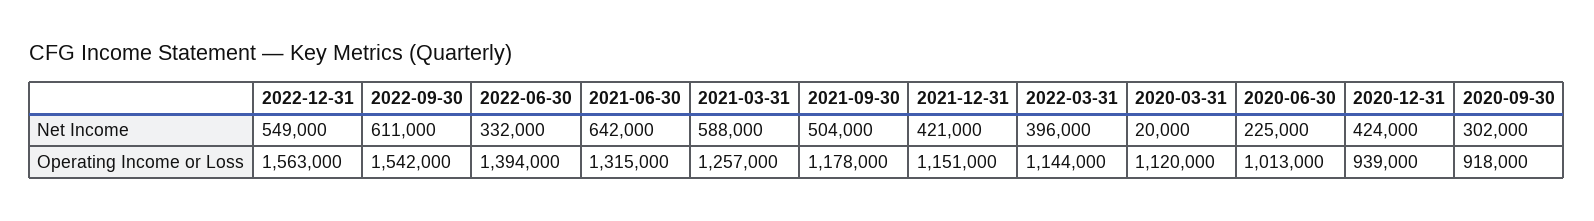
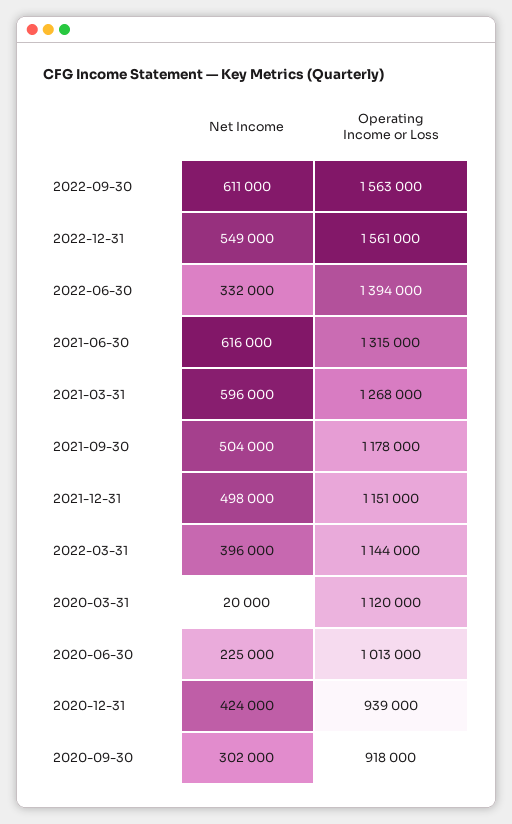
  {
    "2022-12-31": {
      "Net Income": 549000,
-     "Operating Income or Loss": 1563000
+     "Operating Income or Loss": 1561000
    },
    "2022-09-30": {
      "Net Income": 611000,
-     "Operating Income or Loss": 1542000
+     "Operating Income or Loss": 1563000
    },
    "2022-06-30": {
      "Net Income": 332000,
      "Operating Income or Loss": 1394000
    },
    "2021-06-30": {
-     "Net Income": 642000,
+     "Net Income": 616000,
      "Operating Income or Loss": 1315000
    },
    "2021-03-31": {
-     "Net Income": 588000,
+     "Net Income": 596000,
-     "Operating Income or Loss": 1257000
+     "Operating Income or Loss": 1268000
    },
    "2021-09-30": {
      "Net Income": 504000,
      "Operating Income or Loss": 1178000
    },
    "2021-12-31": {
-     "Net Income": 421000,
+     "Net Income": 498000,
      "Operating Income or Loss": 1151000
    },
    "2022-03-31": {
      "Net Income": 396000,
      "Operating Income or Loss": 1144000
    },
    "2020-03-31": {
      "Net Income": 20000,
      "Operating Income or Loss": 1120000
    },
    "2020-06-30": {
      "Net Income": 225000,
      "Operating Income or Loss": 1013000
    },
    "2020-12-31": {
      "Net Income": 424000,
      "Operating Income or Loss": 939000
    },
    "2020-09-30": {
      "Net Income": 302000,
      "Operating Income or Loss": 918000
    }
  }

